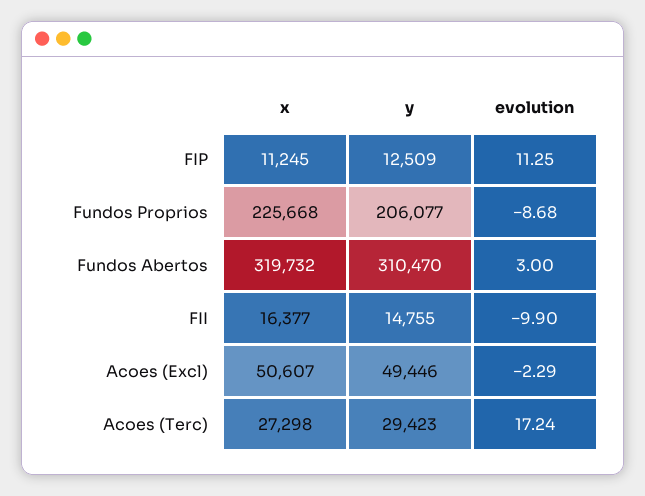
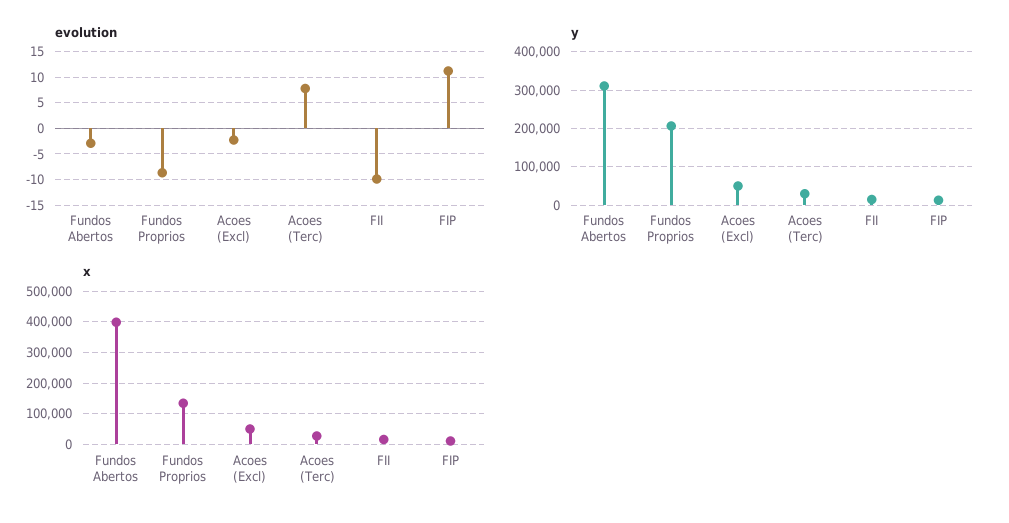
  {
    "x": {
      "FIP": 11245,
-     "Fundos Proprios": 225668,
+     "Fundos Proprios": 140000,
-     "Fundos Abertos": 319732,
+     "Fundos Abertos": 400000,
      "FII": 16377,
      "Acoes (Excl)": 50607,
      "Acoes (Terc)": 27298
    },
    "y": {
      "FIP": 12509,
      "Fundos Proprios": 206077,
      "Fundos Abertos": 310470,
      "FII": 14755,
      "Acoes (Excl)": 49446,
      "Acoes (Terc)": 29423
    },
    "evolution": {
      "FIP": 11.25,
      "Fundos Proprios": -8.68,
-     "Fundos Abertos": 3,
+     "Fundos Abertos": -2.5,
      "FII": -9.9,
      "Acoes (Excl)": -2.29,
-     "Acoes (Terc)": 17.24
+     "Acoes (Terc)": 7.5
    }
  }

